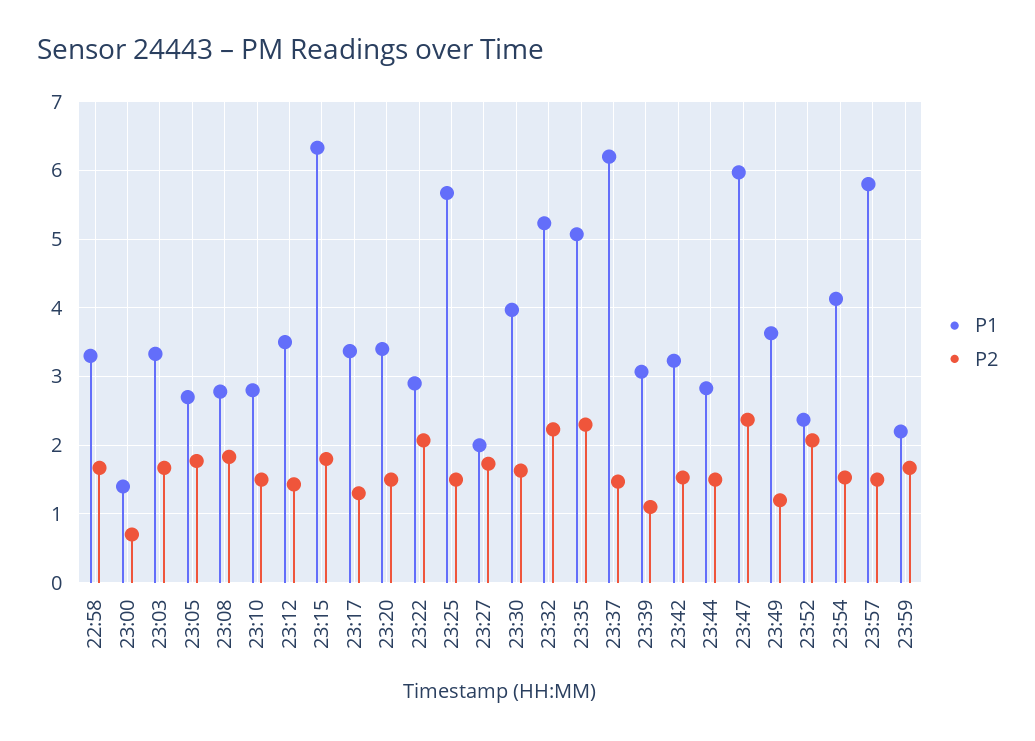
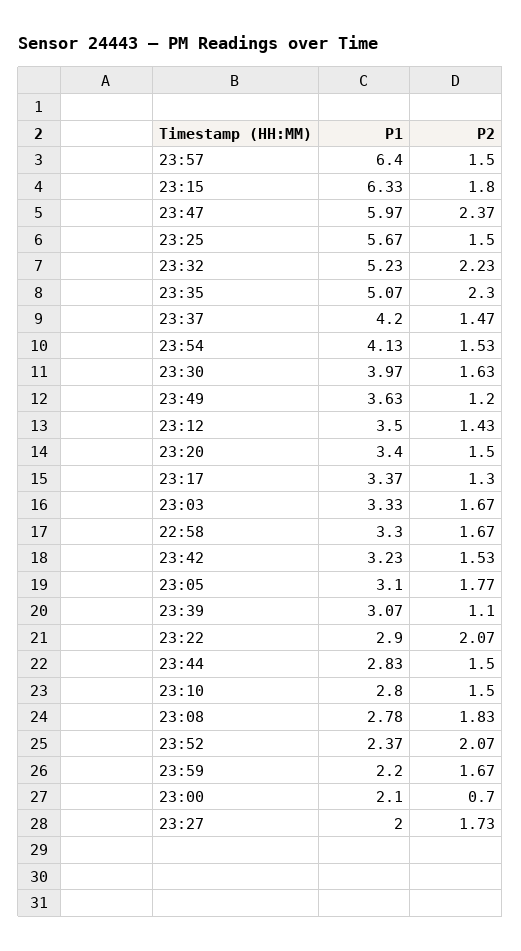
  {
    "P1": {
      "22:58": 3.3,
-     "23:00": 1.4,
+     "23:00": 2.1,
      "23:03": 3.33,
-     "23:05": 2.7,
+     "23:05": 3.1,
      "23:08": 2.78,
      "23:10": 2.8,
      "23:12": 3.5,
      "23:15": 6.33,
      "23:17": 3.37,
      "23:20": 3.4,
      "23:22": 2.9,
      "23:25": 5.67,
      "23:27": 2,
      "23:30": 3.97,
      "23:32": 5.23,
      "23:35": 5.07,
-     "23:37": 6.2,
+     "23:37": 4.2,
      "23:39": 3.07,
      "23:42": 3.23,
      "23:44": 2.83,
      "23:47": 5.97,
      "23:49": 3.63,
      "23:52": 2.37,
      "23:54": 4.13,
-     "23:57": 5.8,
+     "23:57": 6.4,
      "23:59": 2.2
    },
    "P2": {
      "22:58": 1.67,
      "23:00": 0.7,
      "23:03": 1.67,
      "23:05": 1.77,
      "23:08": 1.83,
      "23:10": 1.5,
      "23:12": 1.43,
      "23:15": 1.8,
      "23:17": 1.3,
      "23:20": 1.5,
      "23:22": 2.07,
      "23:25": 1.5,
      "23:27": 1.73,
      "23:30": 1.63,
      "23:32": 2.23,
      "23:35": 2.3,
      "23:37": 1.47,
      "23:39": 1.1,
      "23:42": 1.53,
      "23:44": 1.5,
      "23:47": 2.37,
      "23:49": 1.2,
      "23:52": 2.07,
      "23:54": 1.53,
      "23:57": 1.5,
      "23:59": 1.67
    }
  }

